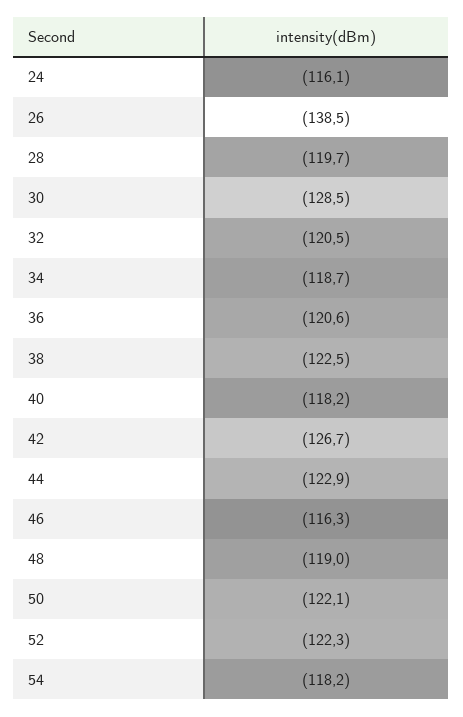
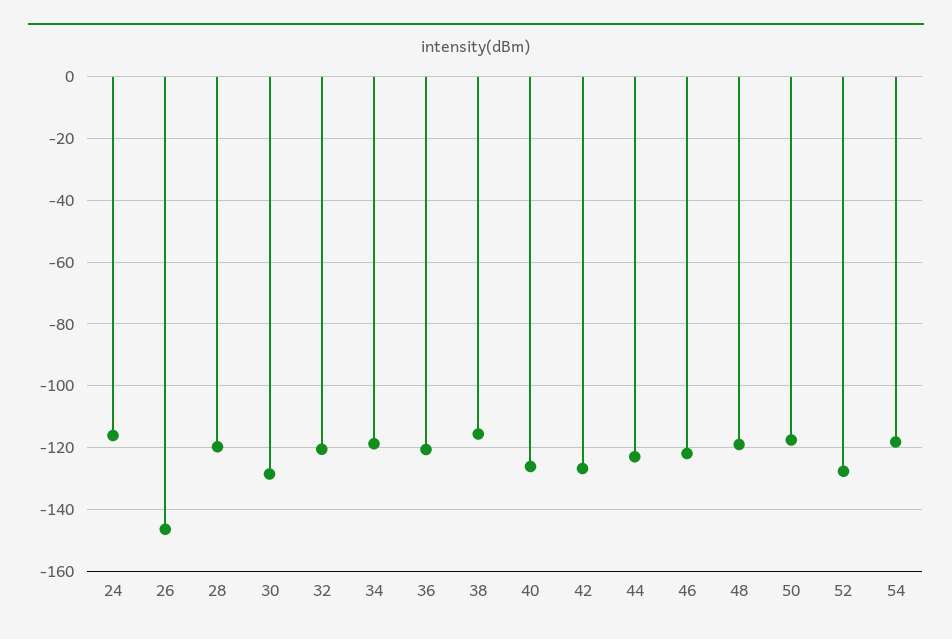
  {
    "24": -116.1,
-   "26": -138.5,
+   "26": -146,
    "28": -119.7,
    "30": -128.5,
    "32": -120.5,
    "34": -118.7,
    "36": -120.6,
-   "38": -122.5,
+   "38": -116,
-   "40": -118.2,
+   "40": -126,
    "42": -126.7,
    "44": -122.9,
-   "46": -116.3,
+   "46": -122,
    "48": -119,
-   "50": -122.1,
+   "50": -118,
-   "52": -122.3,
+   "52": -128,
    "54": -118.2
  }

